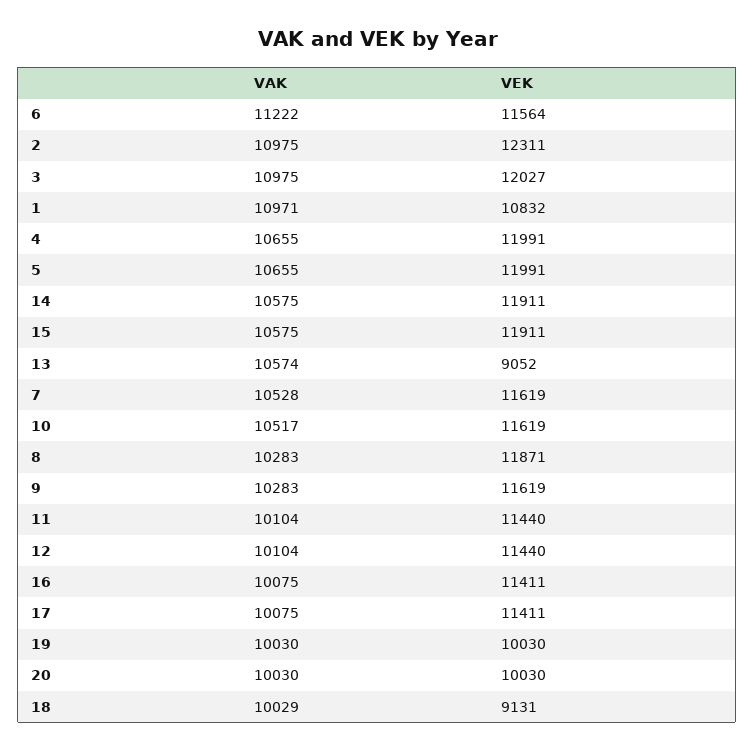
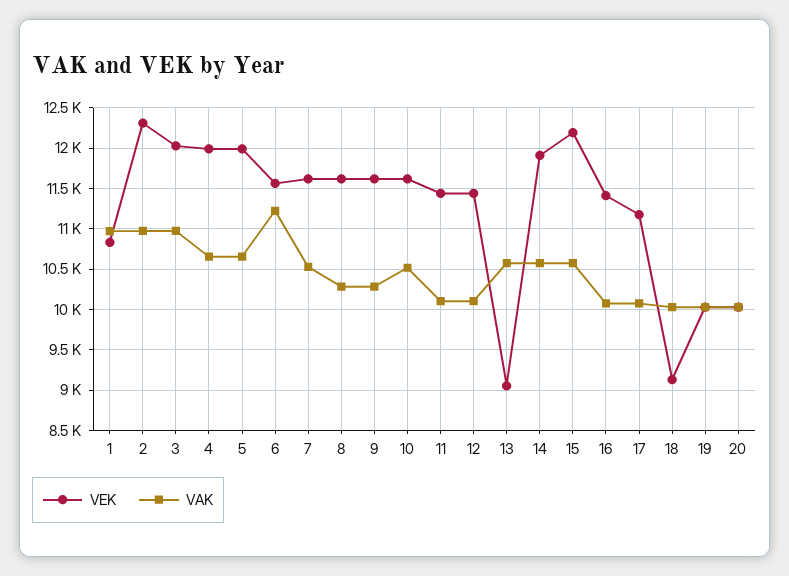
  {
    "VAK": {
      "6": 11222,
      "2": 10975,
      "3": 10975,
      "1": 10971,
      "4": 10655,
      "5": 10655,
      "14": 10575,
      "15": 10575,
      "13": 10574,
      "7": 10528,
      "10": 10517,
      "8": 10283,
      "9": 10283,
      "11": 10104,
      "12": 10104,
      "16": 10075,
      "17": 10075,
      "19": 10030,
      "20": 10030,
      "18": 10029
    },
    "VEK": {
      "6": 11564,
      "2": 12311,
      "3": 12027,
      "1": 10832,
      "4": 11991,
      "5": 11991,
      "14": 11911,
-     "15": 11911,
+     "15": 12200,
      "13": 9052,
      "7": 11619,
      "10": 11619,
-     "8": 11871,
+     "8": 11600,
      "9": 11619,
      "11": 11440,
      "12": 11440,
      "16": 11411,
-     "17": 11411,
+     "17": 11200,
      "19": 10030,
      "20": 10030,
      "18": 9131
    }
  }

